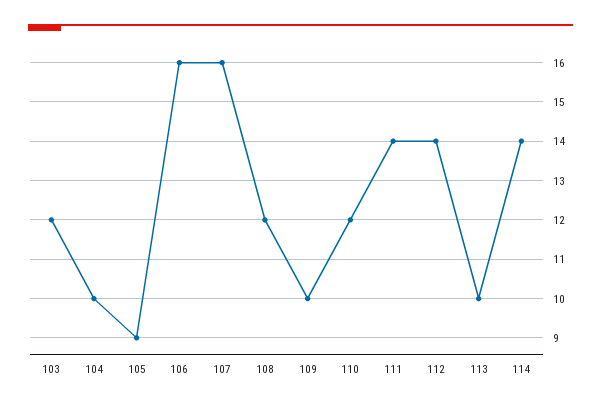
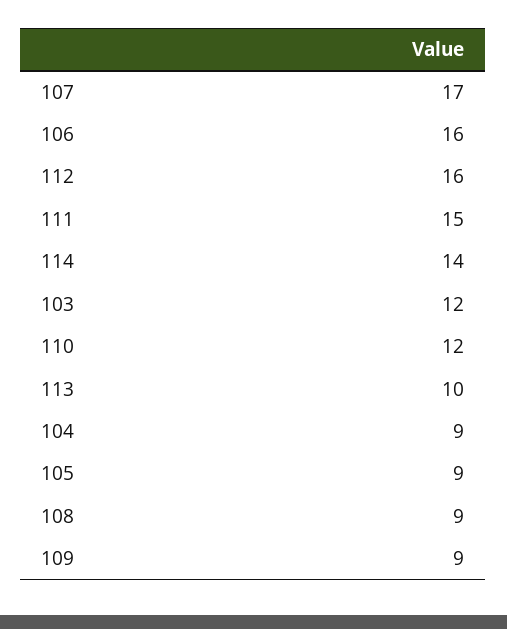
  {
    "103": 12,
-   "104": 10,
+   "104": 9,
    "105": 9,
    "106": 16,
-   "107": 16,
+   "107": 17,
-   "108": 12,
+   "108": 9,
-   "109": 10,
+   "109": 9,
    "110": 12,
-   "111": 14,
+   "111": 15,
-   "112": 14,
+   "112": 16,
    "113": 10,
    "114": 14
  }

